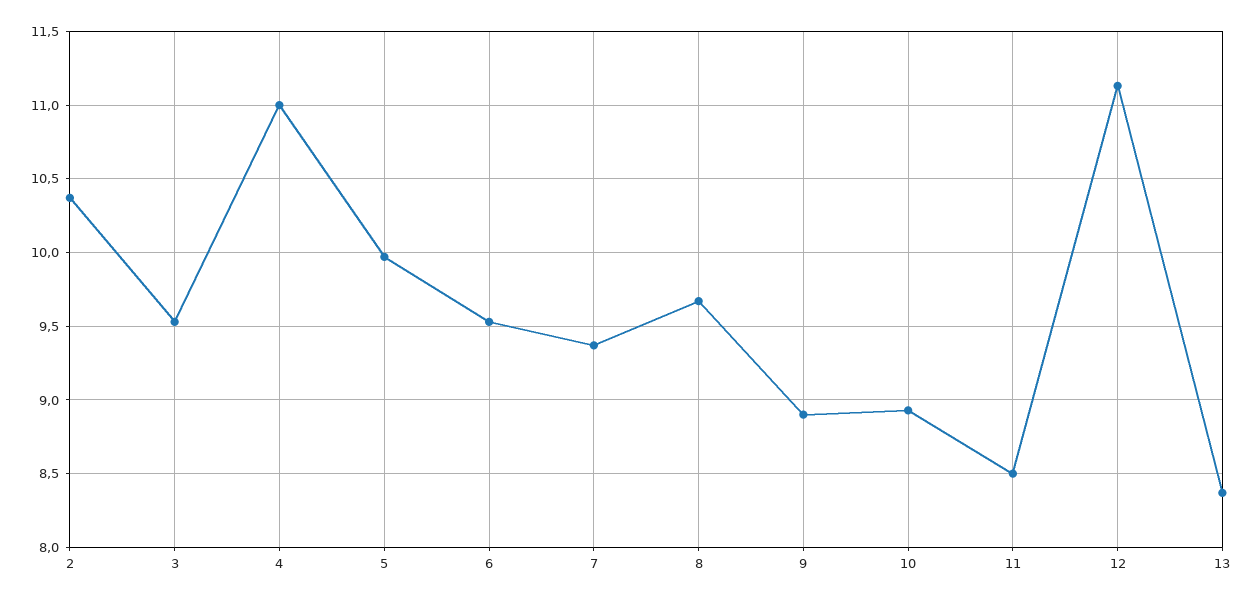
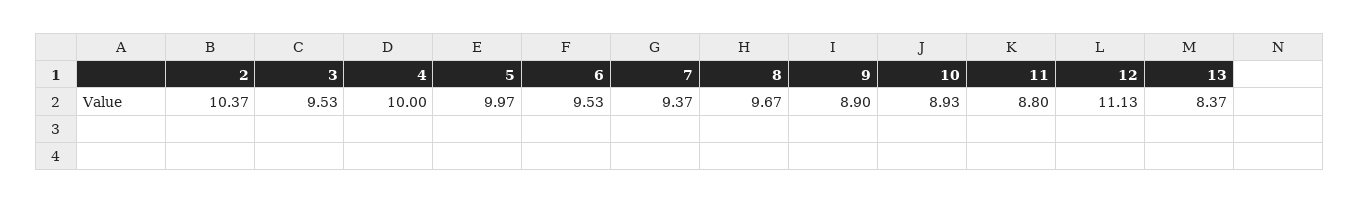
  {
    "2": 10.37,
    "3": 9.53,
-   "4": 11,
+   "4": 10,
    "5": 9.97,
    "6": 9.53,
    "7": 9.37,
    "8": 9.67,
    "9": 8.9,
    "10": 8.93,
-   "11": 8.5,
+   "11": 8.8,
    "12": 11.13,
    "13": 8.37
  }

